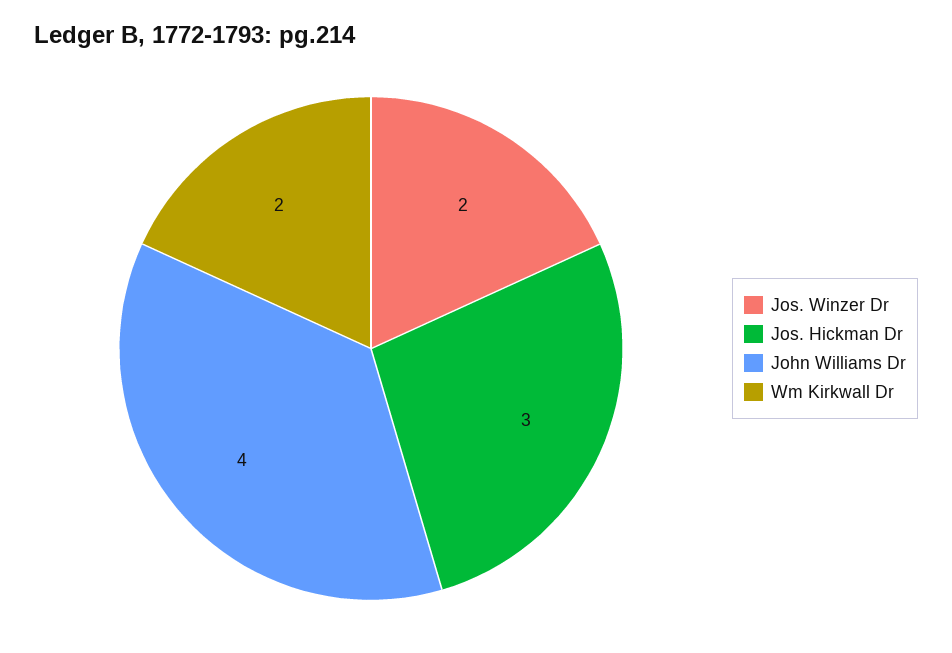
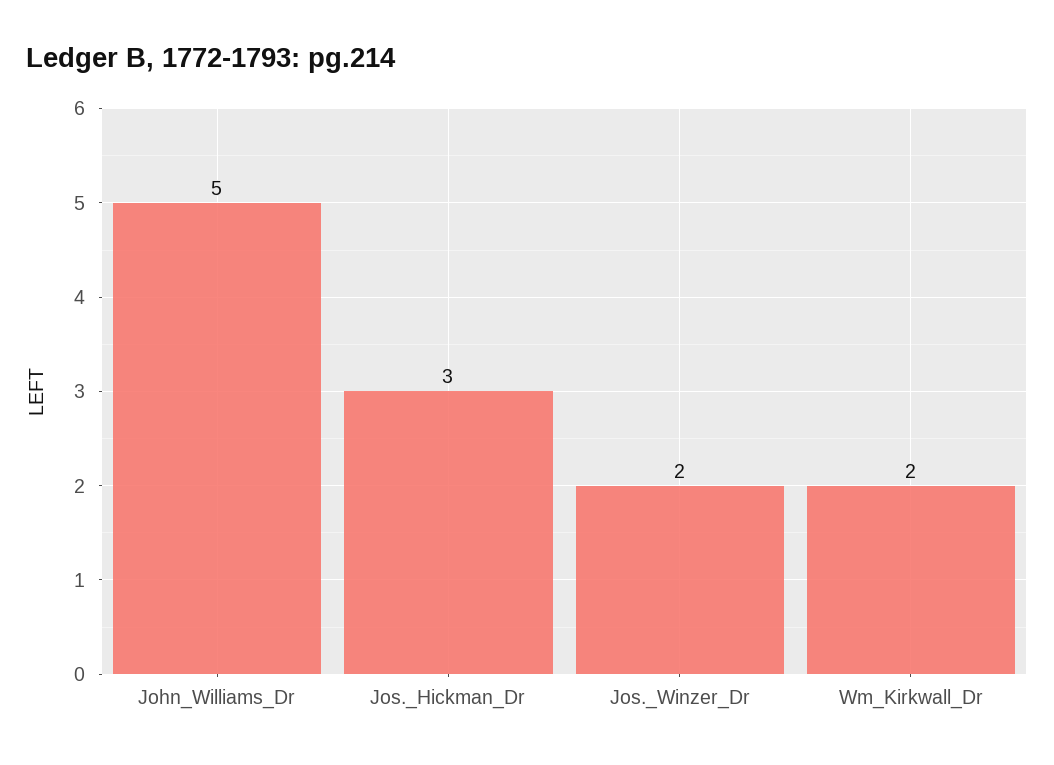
  {
    "Jos. Winzer Dr": 2,
    "Jos. Hickman Dr": 3,
-   "John Williams Dr": 4,
+   "John Williams Dr": 5,
    "Wm Kirkwall Dr": 2
  }

